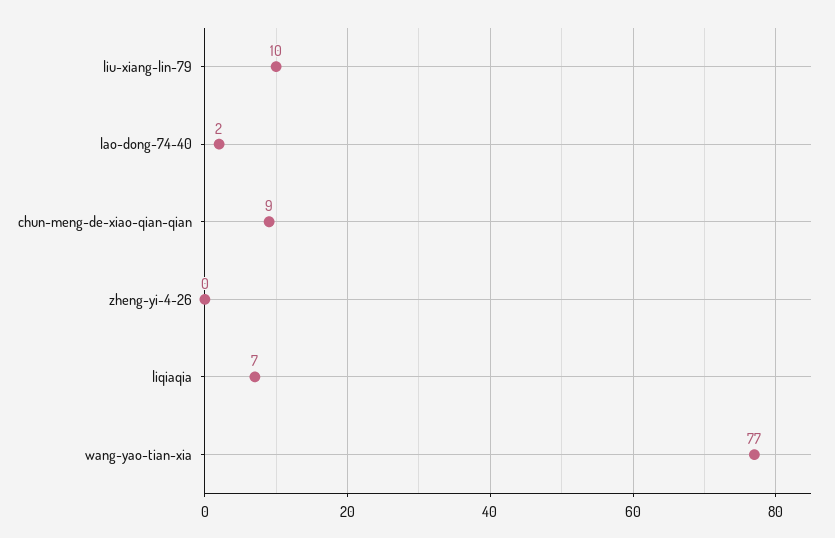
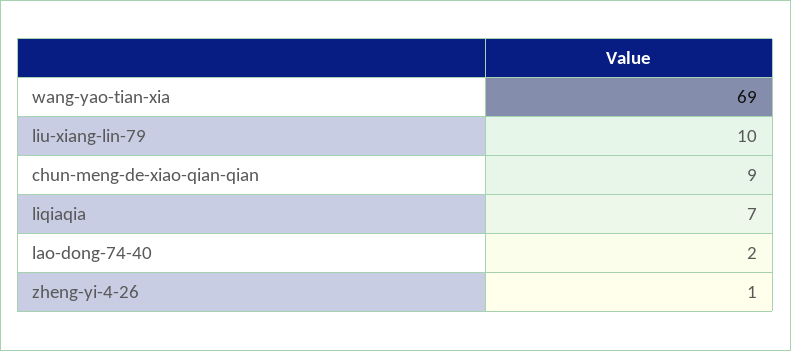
  {
    "liu-xiang-lin-79": 10,
    "lao-dong-74-40": 2,
    "chun-meng-de-xiao-qian-qian": 9,
-   "zheng-yi-4-26": 0,
+   "zheng-yi-4-26": 1,
    "liqiaqia": 7,
-   "wang-yao-tian-xia": 77
+   "wang-yao-tian-xia": 69
  }

